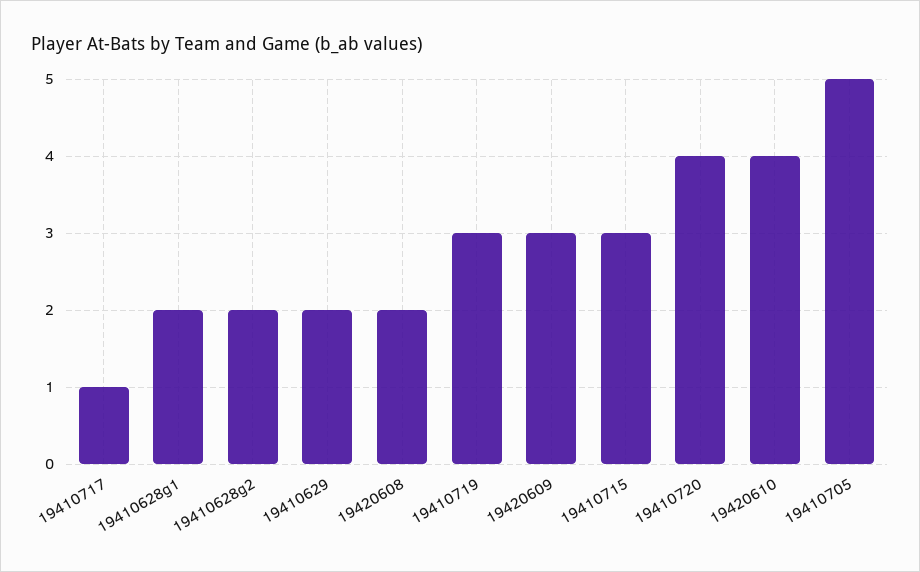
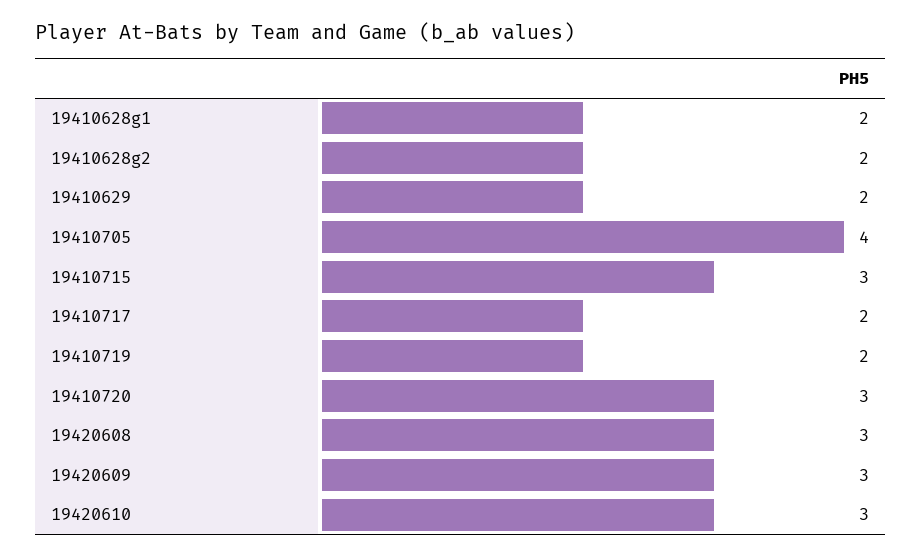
  {
-   "19410717": 1,
+   "19410717": 2,
    "19410628g1": 2,
    "19410628g2": 2,
    "19410629": 2,
-   "19420608": 2,
+   "19420608": 3,
-   "19410719": 3,
+   "19410719": 2,
    "19420609": 3,
    "19410715": 3,
-   "19410720": 4,
+   "19410720": 3,
-   "19420610": 4,
+   "19420610": 3,
-   "19410705": 5
+   "19410705": 4
  }

